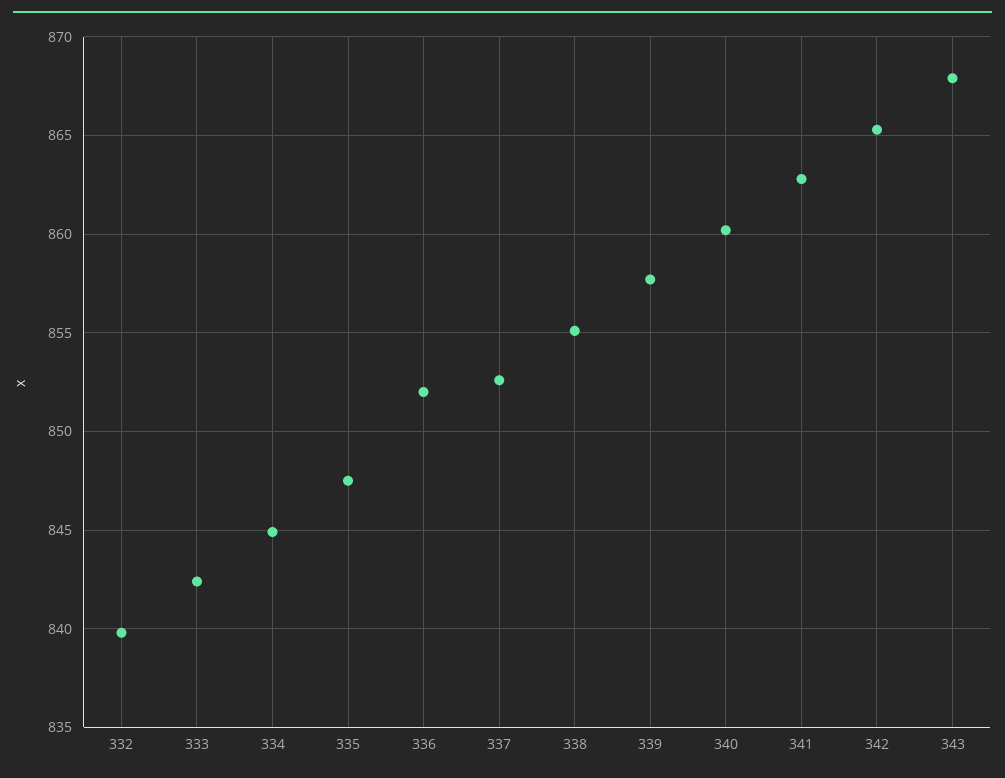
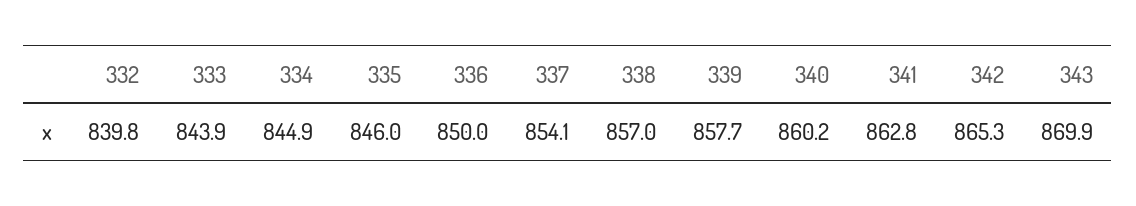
  {
    "332": 839.8,
-   "333": 842.5,
+   "333": 843.9,
    "334": 844.9,
-   "335": 847.5,
+   "335": 846,
-   "336": 852,
+   "336": 850,
-   "337": 852.5,
+   "337": 854.1,
-   "338": 855,
+   "338": 857,
    "339": 857.7,
    "340": 860.2,
    "341": 862.8,
    "342": 865.3,
-   "343": 868
+   "343": 869.9
  }

